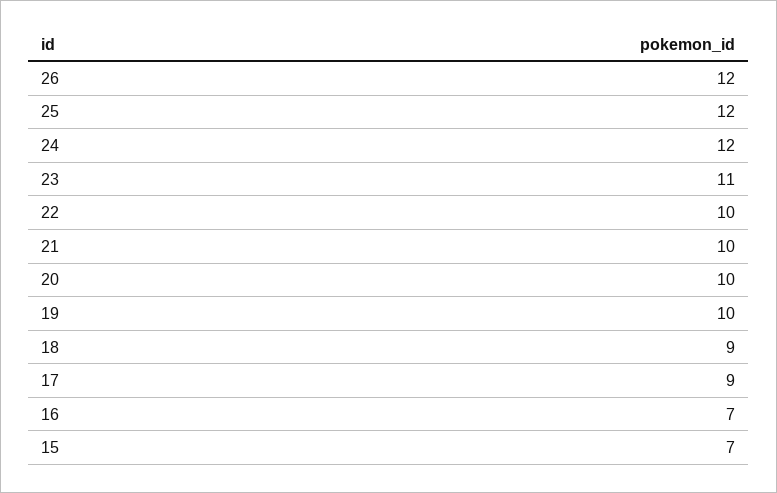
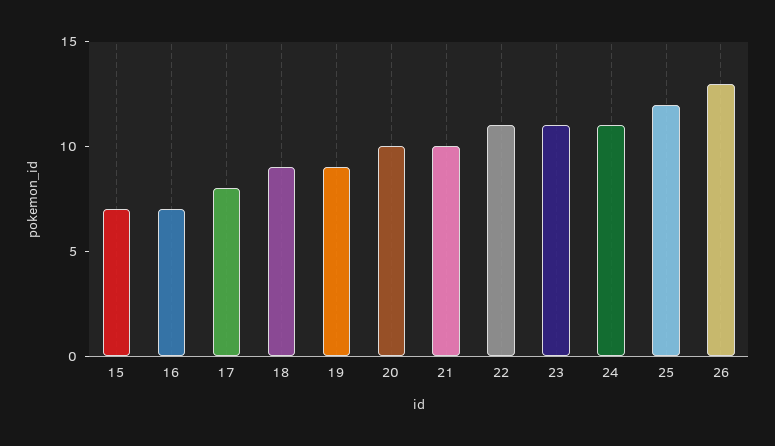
  {
-   "26": 12,
+   "26": 13,
    "25": 12,
-   "24": 12,
+   "24": 11,
    "23": 11,
-   "22": 10,
+   "22": 11,
    "21": 10,
    "20": 10,
-   "19": 10,
+   "19": 9,
    "18": 9,
-   "17": 9,
+   "17": 8,
    "16": 7,
    "15": 7
  }

